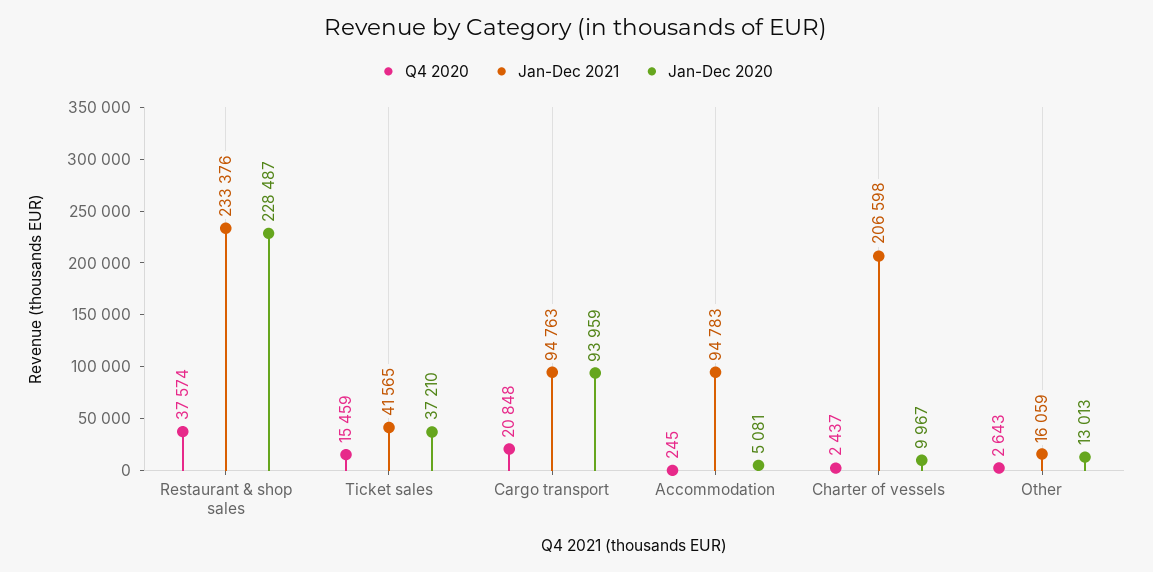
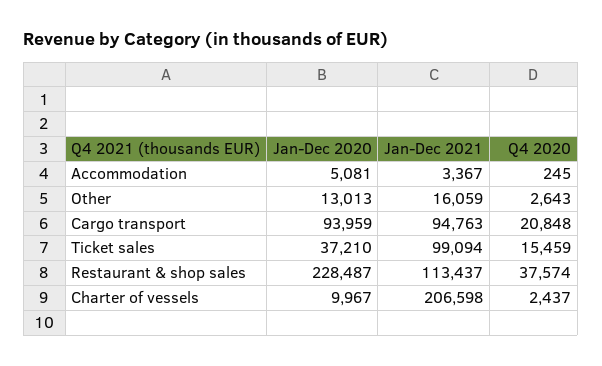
  {
    "Q4 2020": {
      "Restaurant & shop sales": 37574,
      "Ticket sales": 15459,
      "Cargo transport": 20848,
      "Accommodation": 245,
      "Charter of vessels": 2437,
      "Other": 2643
    },
    "Jan-Dec 2021": {
-     "Restaurant & shop sales": 233376,
+     "Restaurant & shop sales": 113437,
-     "Ticket sales": 41565,
+     "Ticket sales": 99094,
      "Cargo transport": 94763,
-     "Accommodation": 94783,
+     "Accommodation": 3367,
      "Charter of vessels": 206598,
      "Other": 16059
    },
    "Jan-Dec 2020": {
      "Restaurant & shop sales": 228487,
      "Ticket sales": 37210,
      "Cargo transport": 93959,
      "Accommodation": 5081,
      "Charter of vessels": 9967,
      "Other": 13013
    }
  }

